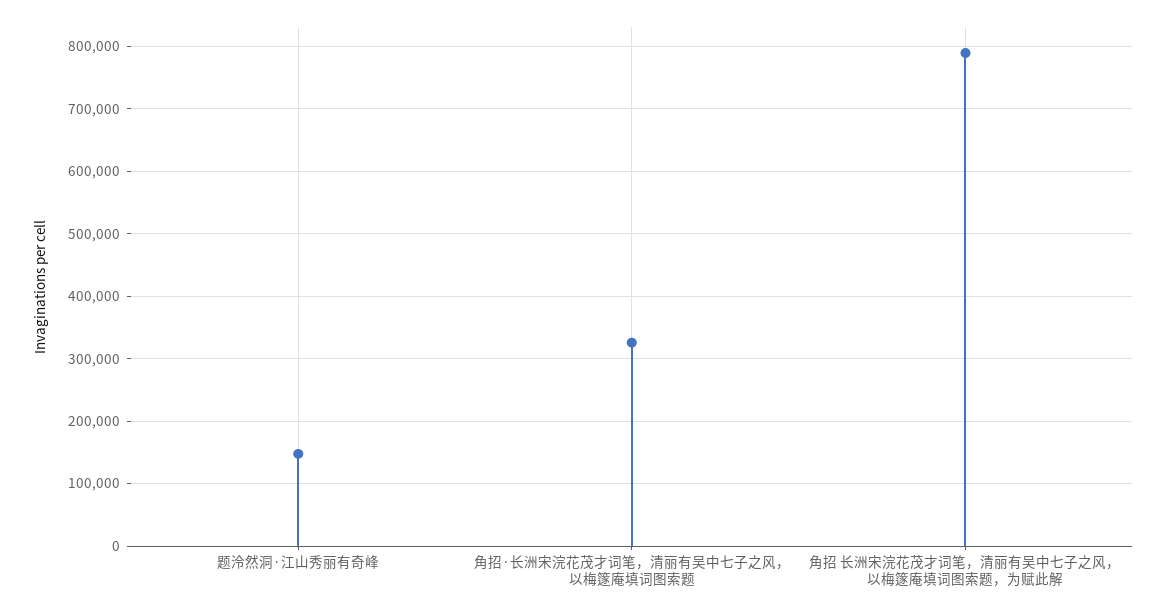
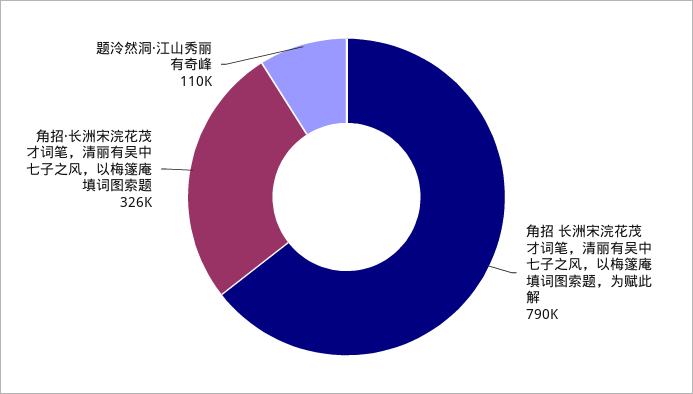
  {
-   "题泠然洞·江山秀丽有奇峰": 150000,
+   "题泠然洞·江山秀丽有奇峰": 110000,
    "角招·长洲宋浣花茂才词笔，清丽有吴中七子之风，以梅篴庵填词图索题": 326000,
    "角招 长洲宋浣花茂才词笔，清丽有吴中七子之风，以梅篴庵填词图索题，为赋此解": 790000
  }

